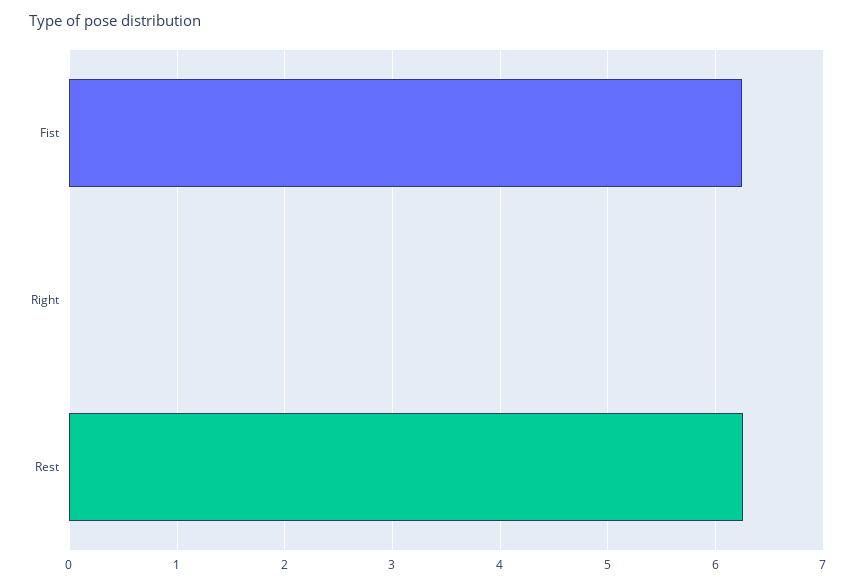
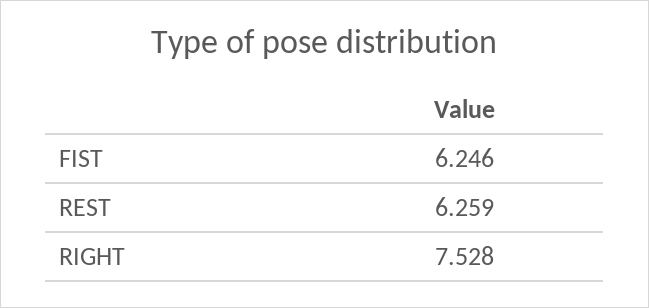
  {
    "Fist": 6.246,
-   "Right": 0,
+   "Right": 7.528,
    "Rest": 6.259
  }

